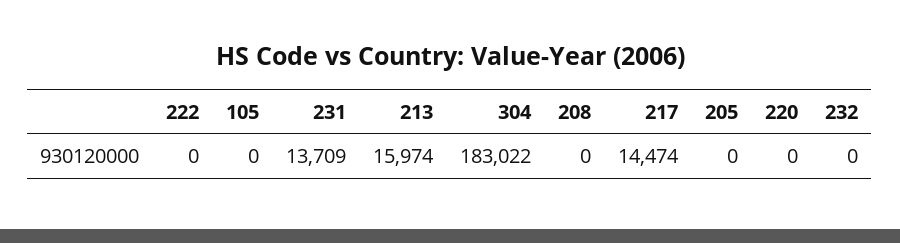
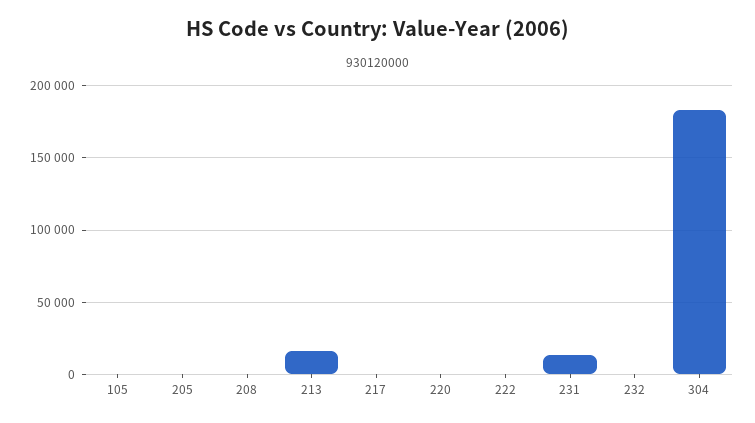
  {
    "222": 0,
    "105": 0,
    "231": 13709,
    "213": 15974,
    "304": 183022,
    "208": 0,
-   "217": 14474,
+   "217": 0,
    "205": 0,
    "220": 0,
    "232": 0
  }

